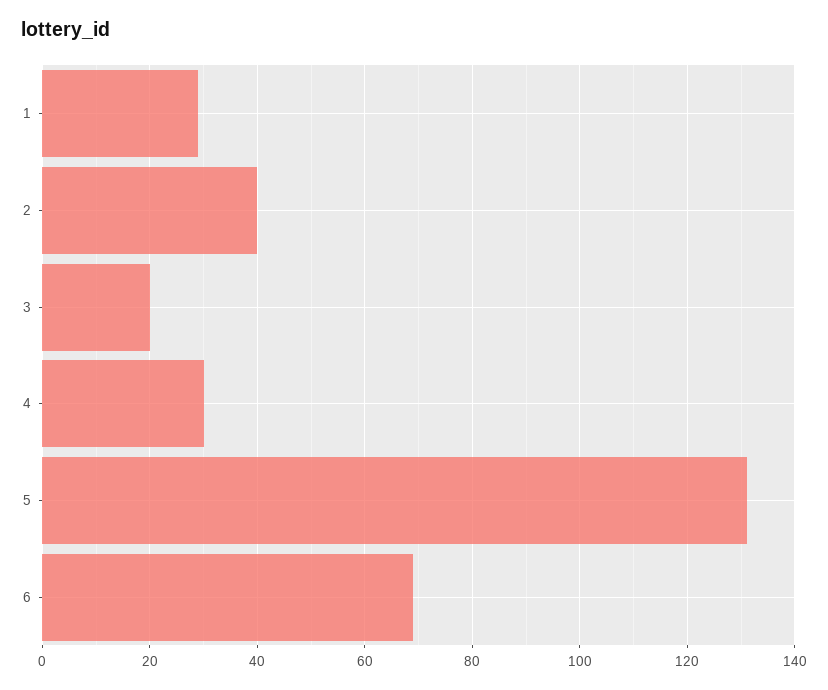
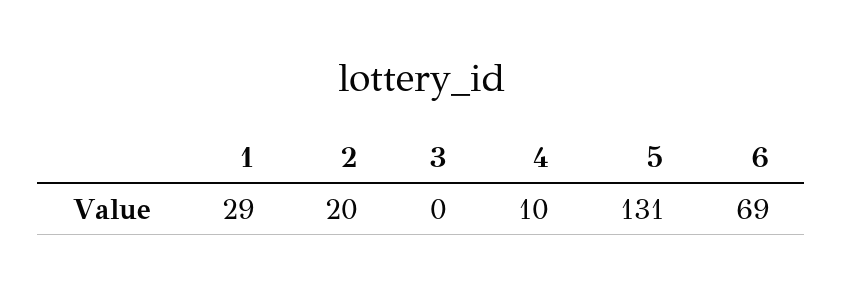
  {
    "1": 29,
-   "2": 40,
+   "2": 20,
-   "3": 20,
+   "3": 0,
-   "4": 30,
+   "4": 10,
    "5": 131,
    "6": 69
  }

